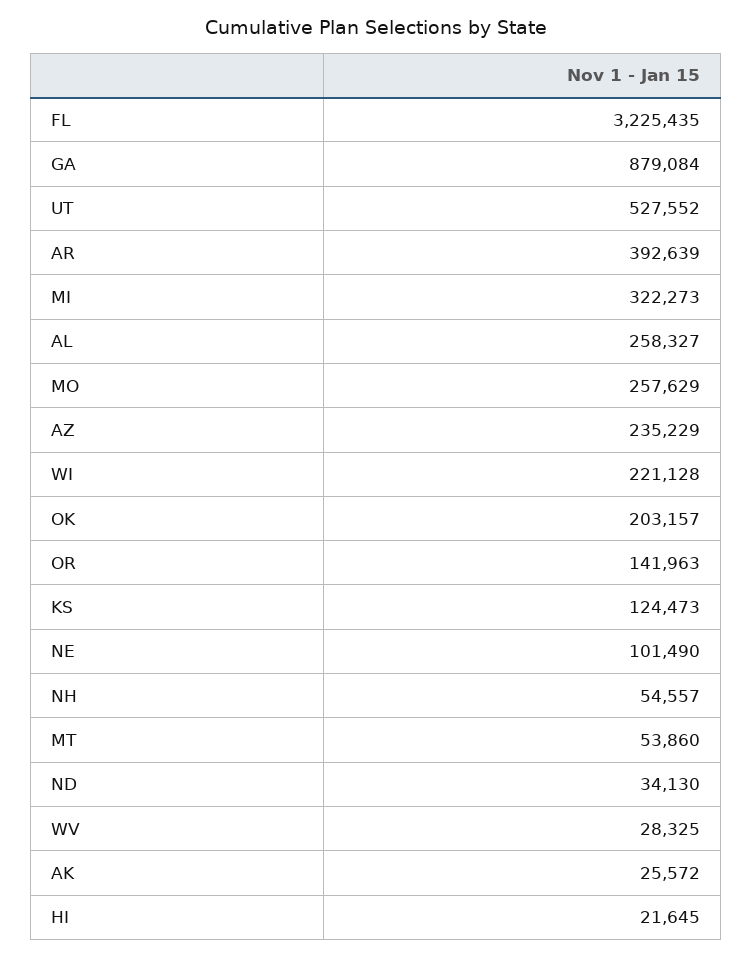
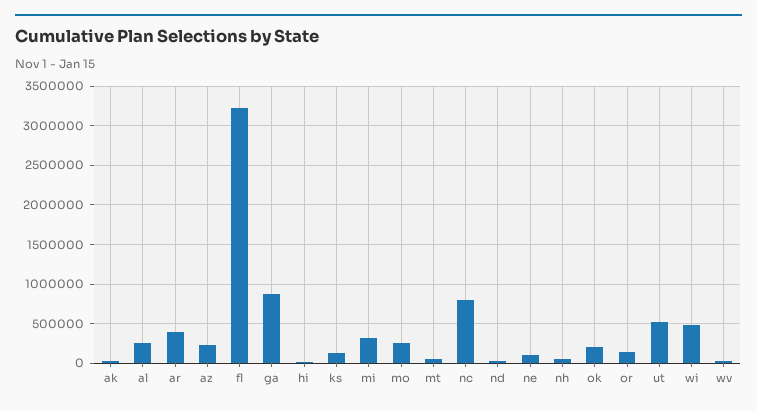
  {
    "FL": 3225435,
    "GA": 879084,
    "UT": 527552,
    "AR": 392639,
    "MI": 322273,
    "AL": 258327,
    "MO": 257629,
    "AZ": 235229,
-   "WI": 221128,
+   "WI": 500000,
    "OK": 203157,
    "OR": 141963,
    "KS": 124473,
    "NE": 101490,
    "NH": 54557,
    "MT": 53860,
    "ND": 34130,
    "WV": 28325,
    "AK": 25572,
-   "HI": 21645
+   "HI": 21645,
+   "nc": 800000
  }

